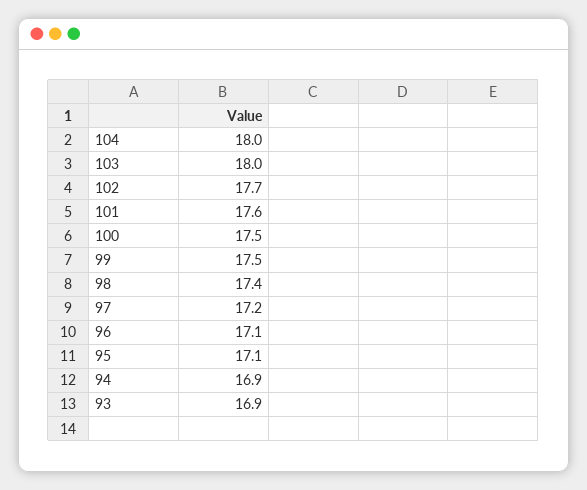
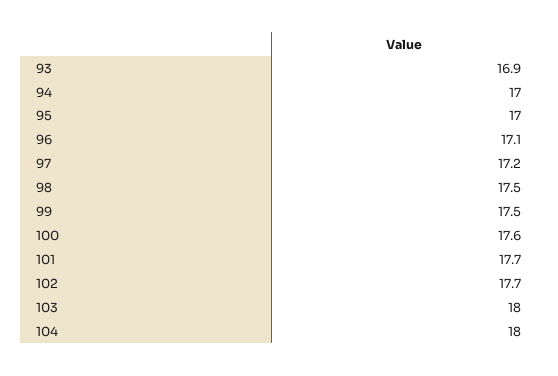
  {
    "104": 18,
    "103": 18,
    "102": 17.7,
-   "101": 17.6,
+   "101": 17.7,
-   "100": 17.5,
+   "100": 17.6,
    "99": 17.5,
-   "98": 17.4,
+   "98": 17.5,
    "97": 17.2,
    "96": 17.1,
-   "95": 17.1,
+   "95": 17,
-   "94": 16.9,
+   "94": 17,
    "93": 16.9
  }

